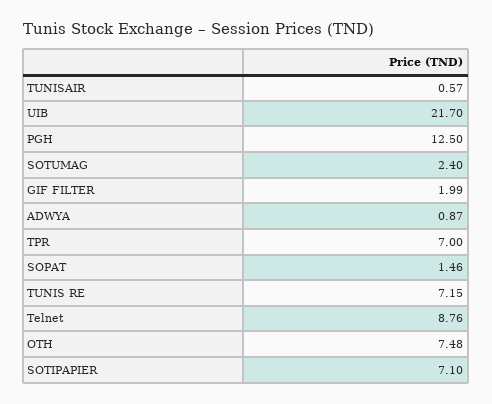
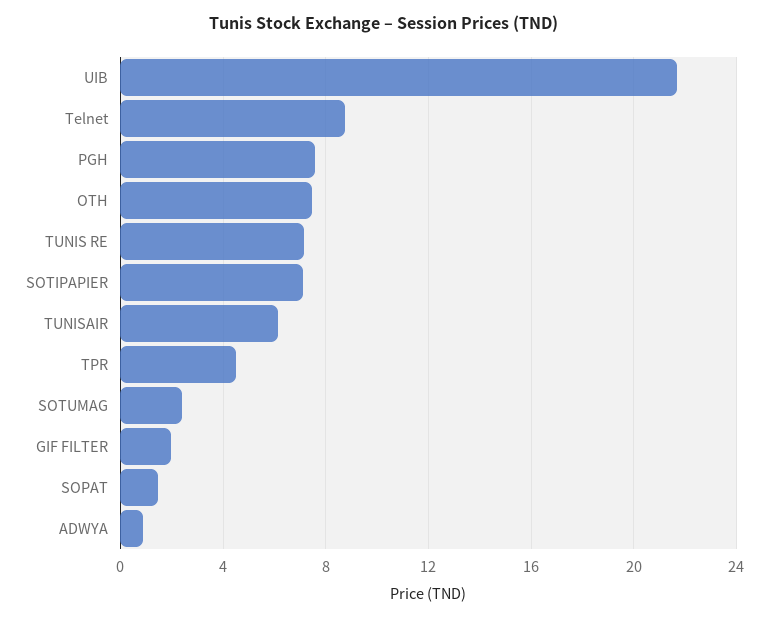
  {
-   "TUNISAIR": 0.57,
+   "TUNISAIR": 6,
    "UIB": 21.7,
-   "PGH": 12.5,
+   "PGH": 7.5,
    "SOTUMAG": 2.4,
    "GIF FILTER": 1.99,
    "ADWYA": 0.87,
-   "TPR": 7,
+   "TPR": 4.5,
    "SOPAT": 1.46,
    "TUNIS RE": 7.15,
    "Telnet": 8.76,
    "OTH": 7.48,
    "SOTIPAPIER": 7.1
  }

